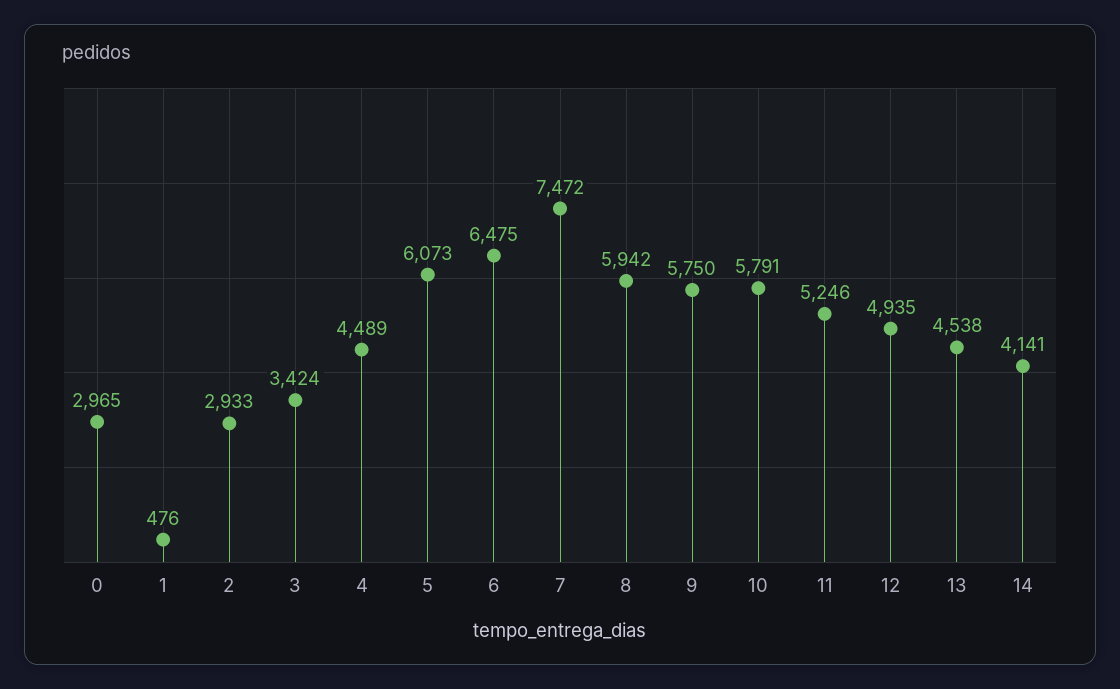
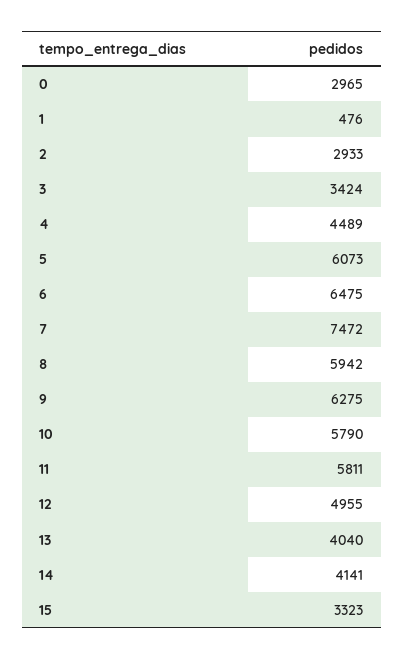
  {
    "0": 2965,
    "1": 476,
    "2": 2933,
    "3": 3424,
    "4": 4489,
    "5": 6073,
    "6": 6475,
    "7": 7472,
    "8": 5942,
-   "9": 5750,
+   "9": 6275,
-   "10": 5791,
+   "10": 5790,
-   "11": 5246,
+   "11": 5811,
-   "12": 4935,
+   "12": 4955,
-   "13": 4538,
+   "13": 4040,
-   "14": 4141
+   "14": 4141,
+   "15": 3323
  }

